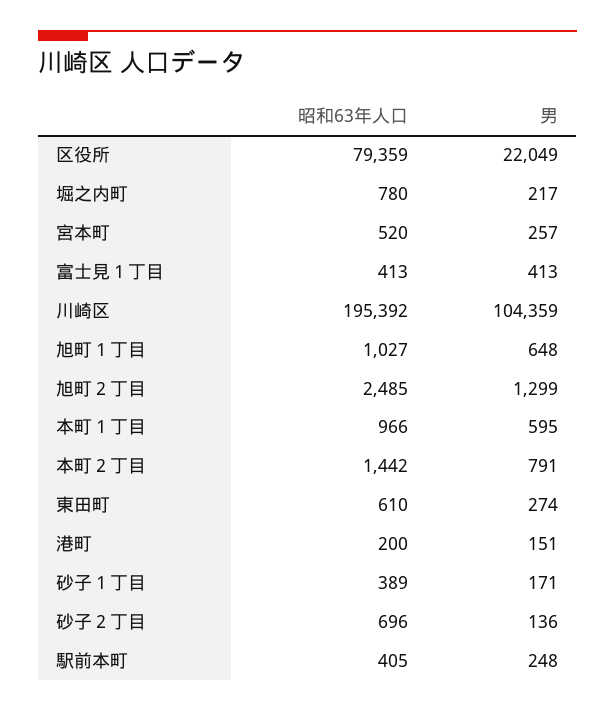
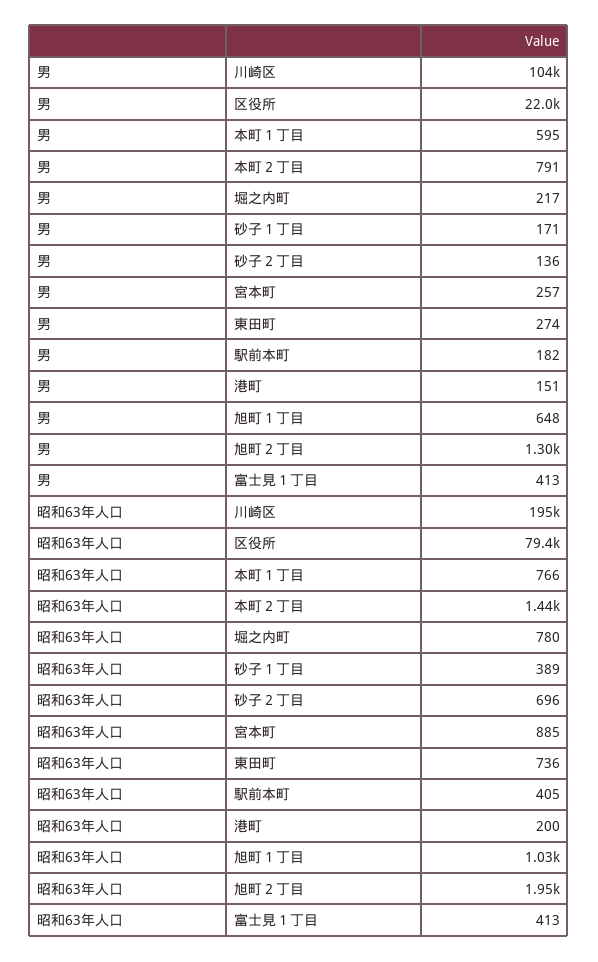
  {
    "昭和63年人口": {
      "区役所": 79359,
      "堀之内町": 780,
-     "宮本町": 520,
+     "宮本町": 885,
      "富士見１丁目": 413,
      "川崎区": 195392,
      "旭町１丁目": 1027,
-     "旭町２丁目": 2485,
+     "旭町２丁目": 1950,
-     "本町１丁目": 966,
+     "本町１丁目": 766,
      "本町２丁目": 1442,
-     "東田町": 610,
+     "東田町": 736,
      "港町": 200,
      "砂子１丁目": 389,
      "砂子２丁目": 696,
      "駅前本町": 405
    },
    "男": {
      "区役所": 22049,
      "堀之内町": 217,
      "宮本町": 257,
      "富士見１丁目": 413,
      "川崎区": 104359,
      "旭町１丁目": 648,
      "旭町２丁目": 1299,
      "本町１丁目": 595,
      "本町２丁目": 791,
      "東田町": 274,
      "港町": 151,
      "砂子１丁目": 171,
      "砂子２丁目": 136,
-     "駅前本町": 248
+     "駅前本町": 182
    }
  }

